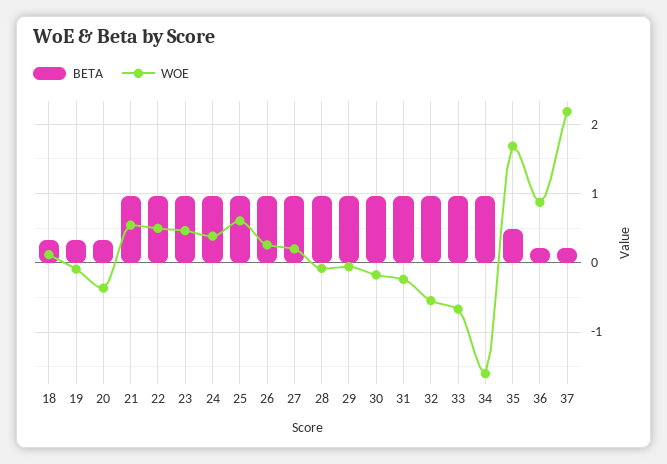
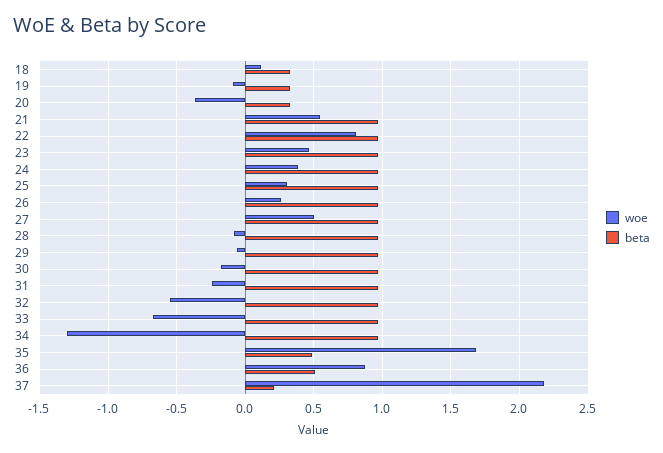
  {
    "BETA": {
      "18": 0.35,
      "19": 0.35,
      "20": 0.35,
      "21": 0.95,
      "22": 0.95,
      "23": 0.95,
      "24": 0.95,
      "25": 0.95,
      "26": 0.95,
      "27": 0.95,
      "28": 0.95,
      "29": 0.95,
      "30": 0.95,
      "31": 0.95,
      "32": 0.95,
      "33": 0.95,
      "34": 0.95,
      "35": 0.5,
-     "36": 0.2,
+     "36": 0.5,
      "37": 0.2
    },
    "WOE": {
      "18": 0.1,
      "19": -0.1,
      "20": -0.35,
      "21": 0.55,
-     "22": 0.5,
+     "22": 0.8,
      "23": 0.45,
      "24": 0.4,
-     "25": 0.6,
+     "25": 0.3,
      "26": 0.25,
-     "27": 0.2,
+     "27": 0.5,
      "28": -0.1,
      "29": -0.05,
      "30": -0.15,
      "31": -0.25,
      "32": -0.55,
      "33": -0.65,
-     "34": -1.6,
+     "34": -1.3,
      "35": 1.7,
      "36": 0.85,
      "37": 2.2
    }
  }

